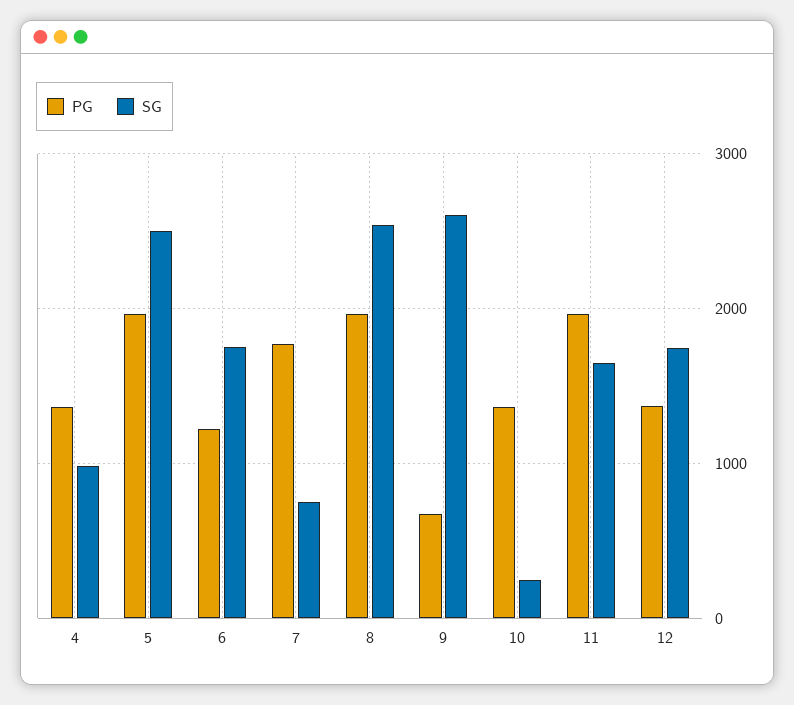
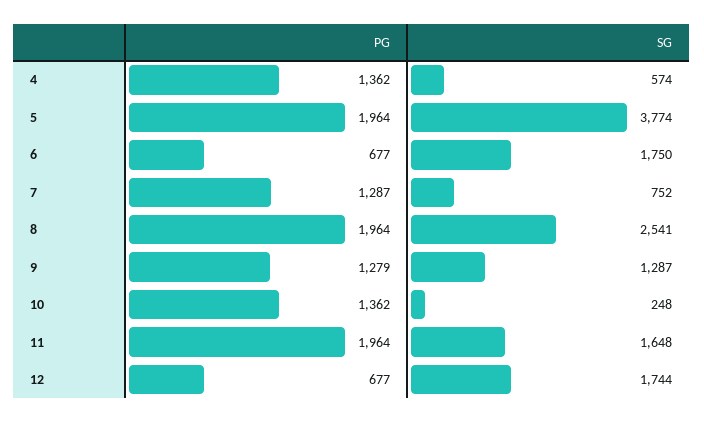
  {
    "PG": {
      "4": 1362,
      "5": 1964,
-     "6": 1200,
+     "6": 677,
-     "7": 1800,
+     "7": 1287,
      "8": 1964,
-     "9": 700,
+     "9": 1279,
      "10": 1362,
      "11": 1964,
-     "12": 1400
+     "12": 677
    },
    "SG": {
-     "4": 1000,
+     "4": 574,
-     "5": 2500,
+     "5": 3774,
      "6": 1750,
      "7": 752,
      "8": 2541,
-     "9": 2600,
+     "9": 1287,
      "10": 248,
      "11": 1648,
      "12": 1744
    }
  }

